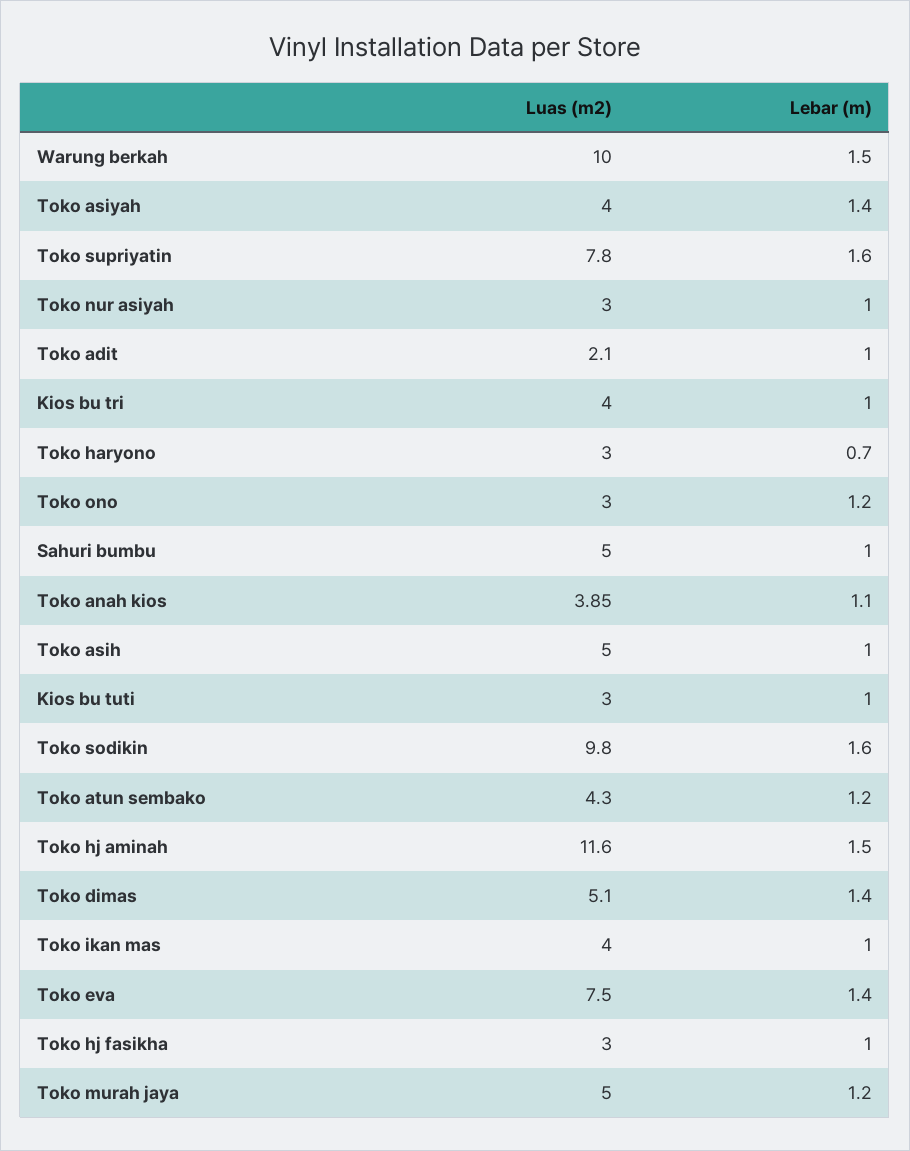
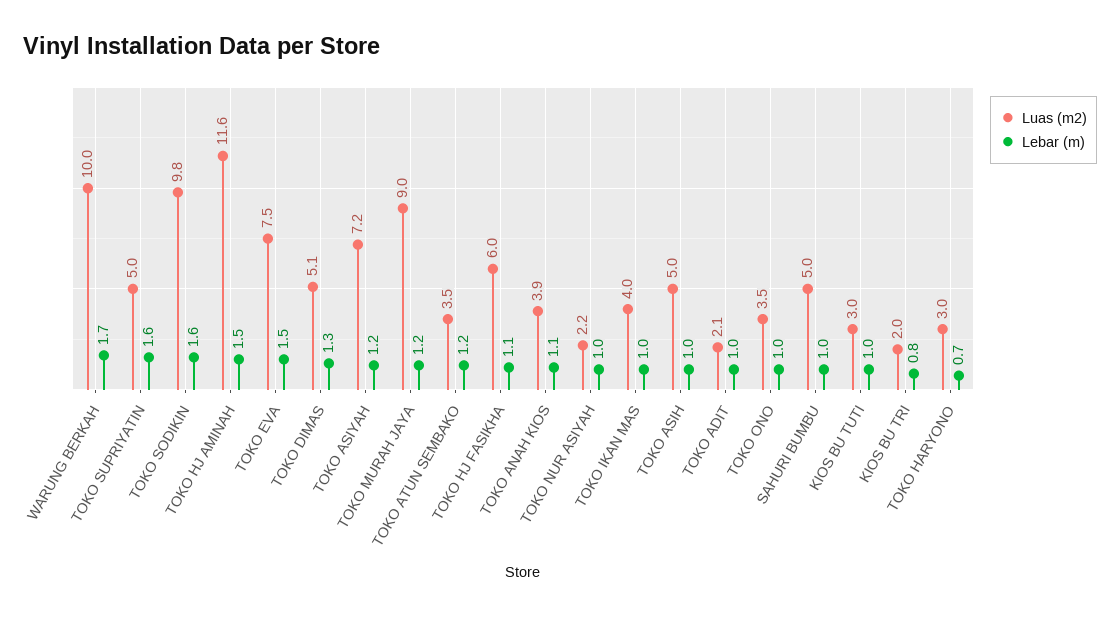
  {
    "Luas (m2)": {
      "Warung berkah": 10,
-     "Toko asiyah": 4,
+     "Toko asiyah": 7.2,
-     "Toko supriyatin": 7.8,
+     "Toko supriyatin": 5,
-     "Toko nur asiyah": 3,
+     "Toko nur asiyah": 2.2,
      "Toko adit": 2.1,
-     "Kios bu tri": 4,
+     "Kios bu tri": 2,
      "Toko haryono": 3,
-     "Toko ono": 3,
+     "Toko ono": 3.5,
      "Sahuri bumbu": 5,
      "Toko anah kios": 3.85,
      "Toko asih": 5,
      "Kios bu tuti": 3,
      "Toko sodikin": 9.8,
-     "Toko atun sembako": 4.3,
+     "Toko atun sembako": 3.5,
      "Toko hj aminah": 11.6,
      "Toko dimas": 5.1,
      "Toko ikan mas": 4,
      "Toko eva": 7.5,
-     "Toko hj fasikha": 3,
+     "Toko hj fasikha": 6,
-     "Toko murah jaya": 5
+     "Toko murah jaya": 9
    },
    "Lebar (m)": {
-     "Warung berkah": 1.5,
+     "Warung berkah": 1.7,
-     "Toko asiyah": 1.4,
+     "Toko asiyah": 1.2,
      "Toko supriyatin": 1.6,
      "Toko nur asiyah": 1,
      "Toko adit": 1,
-     "Kios bu tri": 1,
+     "Kios bu tri": 0.8,
      "Toko haryono": 0.7,
-     "Toko ono": 1.2,
+     "Toko ono": 1,
      "Sahuri bumbu": 1,
      "Toko anah kios": 1.1,
      "Toko asih": 1,
      "Kios bu tuti": 1,
      "Toko sodikin": 1.6,
      "Toko atun sembako": 1.2,
      "Toko hj aminah": 1.5,
-     "Toko dimas": 1.4,
+     "Toko dimas": 1.3,
      "Toko ikan mas": 1,
-     "Toko eva": 1.4,
+     "Toko eva": 1.5,
-     "Toko hj fasikha": 1,
+     "Toko hj fasikha": 1.1,
      "Toko murah jaya": 1.2
    }
  }

